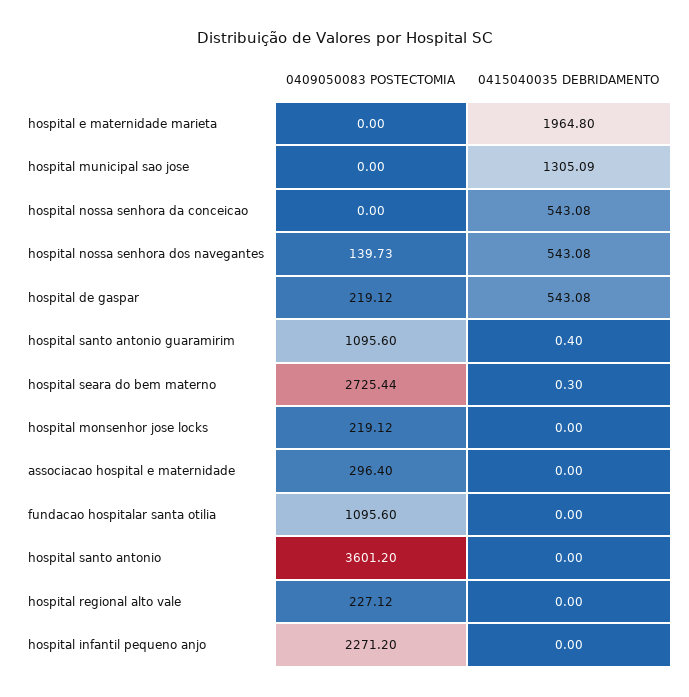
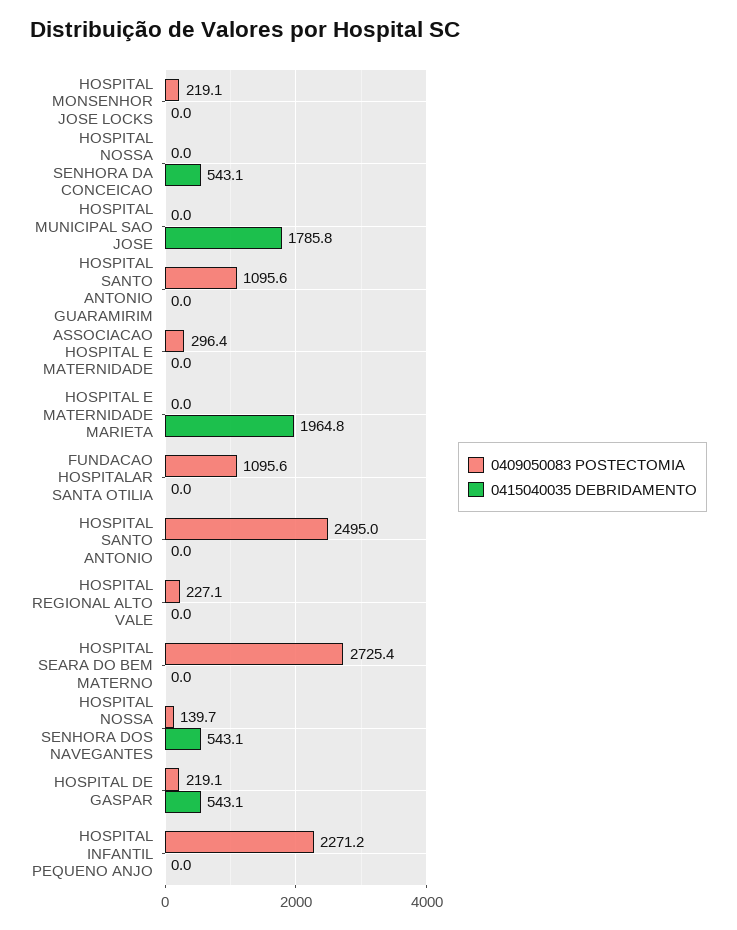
  {
    "0409050083 POSTECTOMIA": {
      "hospital e maternidade marieta": 0,
      "hospital municipal sao jose": 0,
      "hospital nossa senhora da conceicao": 0,
      "hospital nossa senhora dos navegantes": 139.73,
      "hospital de gaspar": 219.12,
      "hospital santo antonio guaramirim": 1095.6,
      "hospital seara do bem materno": 2725.44,
      "hospital monsenhor jose locks": 219.12,
      "associacao hospital e maternidade": 296.4,
      "fundacao hospitalar santa otilia": 1095.6,
-     "hospital santo antonio": 3601.2,
+     "hospital santo antonio": 2495,
      "hospital regional alto vale": 227.12,
      "hospital infantil pequeno anjo": 2271.2
    },
    "0415040035 DEBRIDAMENTO": {
      "hospital e maternidade marieta": 1964.8,
-     "hospital municipal sao jose": 1305.09,
+     "hospital municipal sao jose": 1785.8,
      "hospital nossa senhora da conceicao": 543.08,
      "hospital nossa senhora dos navegantes": 543.08,
      "hospital de gaspar": 543.08,
-     "hospital santo antonio guaramirim": 0.4,
+     "hospital santo antonio guaramirim": 0,
-     "hospital seara do bem materno": 0.3,
+     "hospital seara do bem materno": 0,
      "hospital monsenhor jose locks": 0,
      "associacao hospital e maternidade": 0,
      "fundacao hospitalar santa otilia": 0,
      "hospital santo antonio": 0,
      "hospital regional alto vale": 0,
      "hospital infantil pequeno anjo": 0
    }
  }

